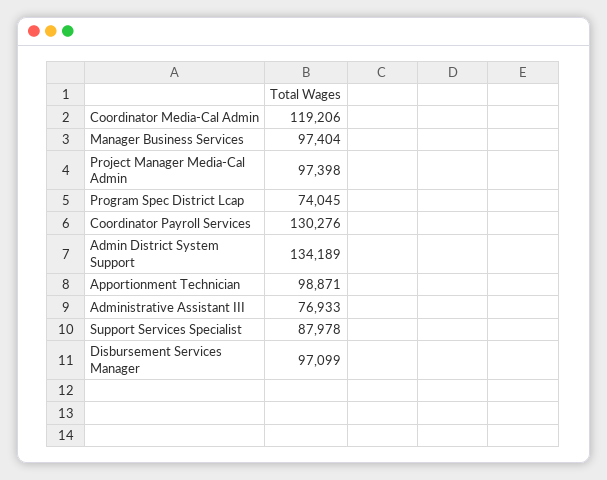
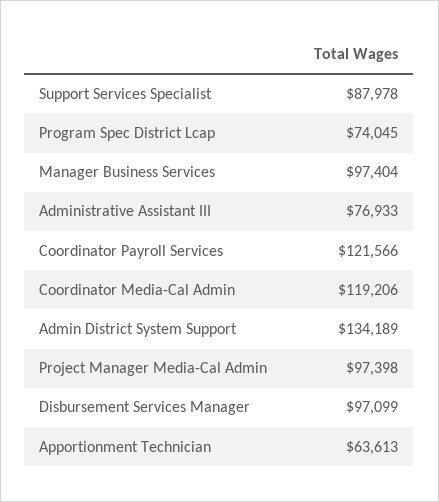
  {
    "Coordinator Media-Cal Admin": 119206,
    "Manager Business Services": 97404,
    "Project Manager Media-Cal Admin": 97398,
    "Program Spec District Lcap": 74045,
-   "Coordinator Payroll Services": 130276,
+   "Coordinator Payroll Services": 121566,
    "Admin District System Support": 134189,
-   "Apportionment Technician": 98871,
+   "Apportionment Technician": 63613,
    "Administrative Assistant III": 76933,
    "Support Services Specialist": 87978,
    "Disbursement Services Manager": 97099
  }

